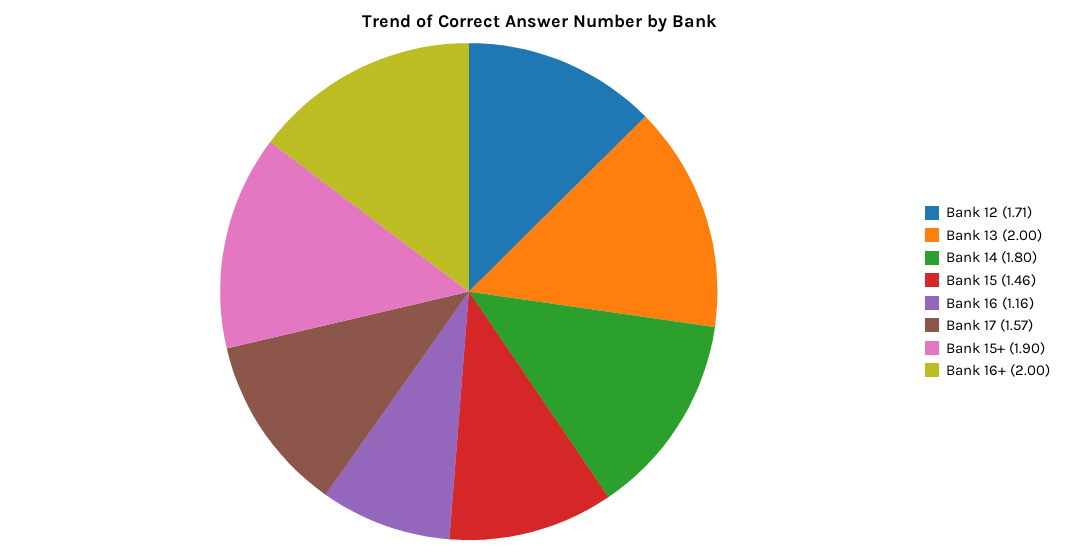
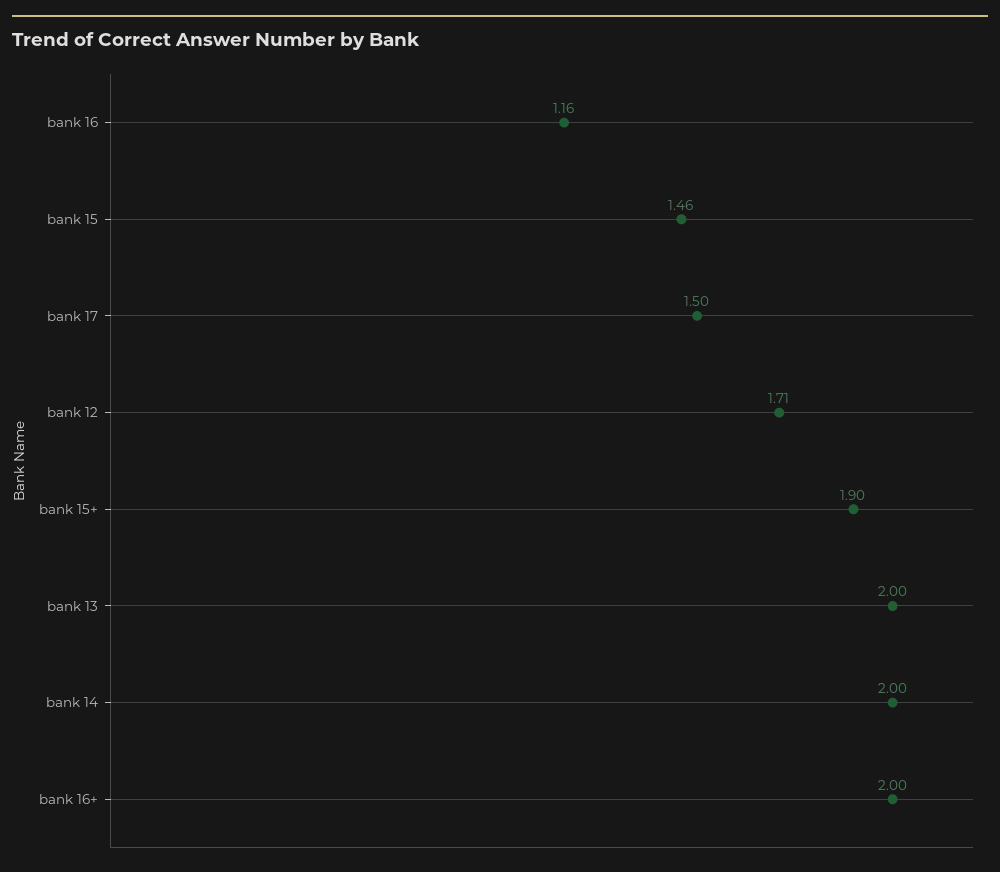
  {
    "Bank 12": 1.71,
    "Bank 13": 2,
-   "Bank 14": 1.8,
+   "Bank 14": 2,
    "Bank 15": 1.46,
    "Bank 16": 1.16,
-   "Bank 17": 1.57,
+   "Bank 17": 1.5,
    "Bank 15+": 1.9,
    "Bank 16+": 2
  }

